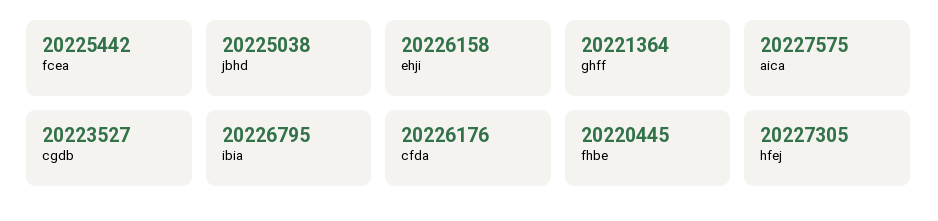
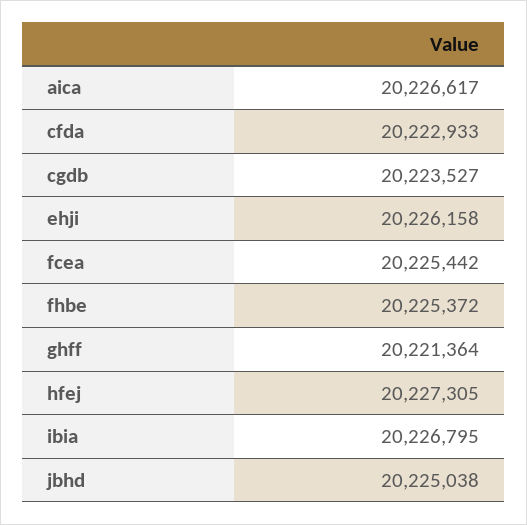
  {
    "fcea": 20225442,
    "jbhd": 20225038,
    "ehji": 20226158,
    "ghff": 20221364,
-   "aica": 20227575,
+   "aica": 20226617,
    "cgdb": 20223527,
    "ibia": 20226795,
-   "cfda": 20226176,
+   "cfda": 20222933,
-   "fhbe": 20220445,
+   "fhbe": 20225372,
    "hfej": 20227305
  }

